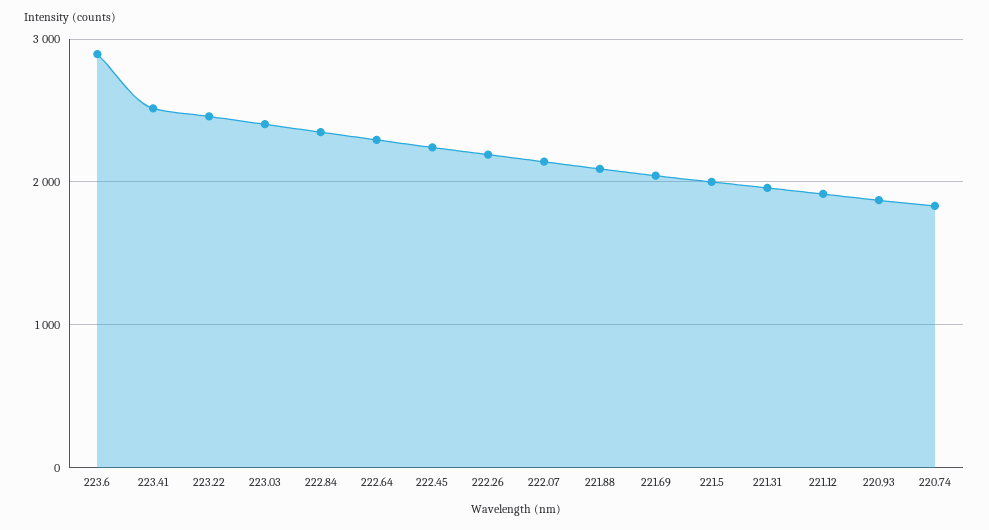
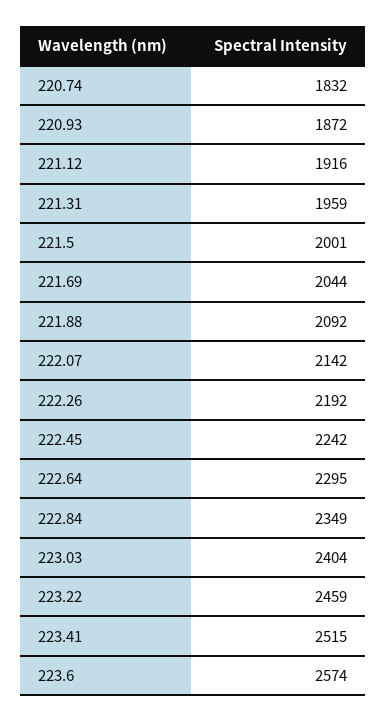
  {
-   "223.6": 2900,
+   "223.6": 2574,
    "223.41": 2515,
    "223.22": 2459,
    "223.03": 2404,
    "222.84": 2349,
    "222.64": 2295,
    "222.45": 2242,
    "222.26": 2192,
    "222.07": 2142,
    "221.88": 2092,
    "221.69": 2044,
    "221.5": 2001,
    "221.31": 1959,
    "221.12": 1916,
    "220.93": 1872,
    "220.74": 1832
  }

